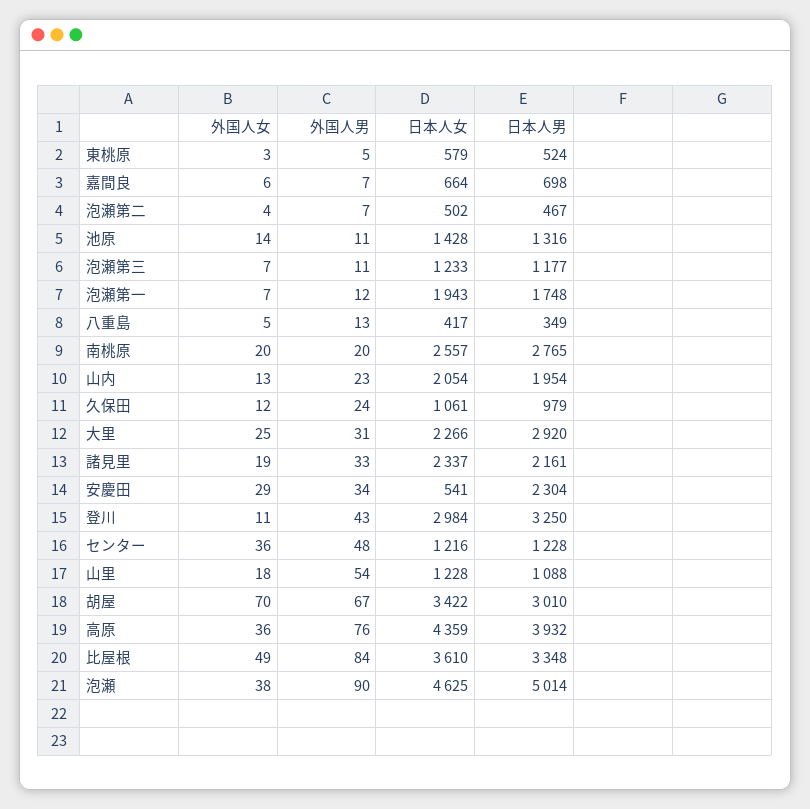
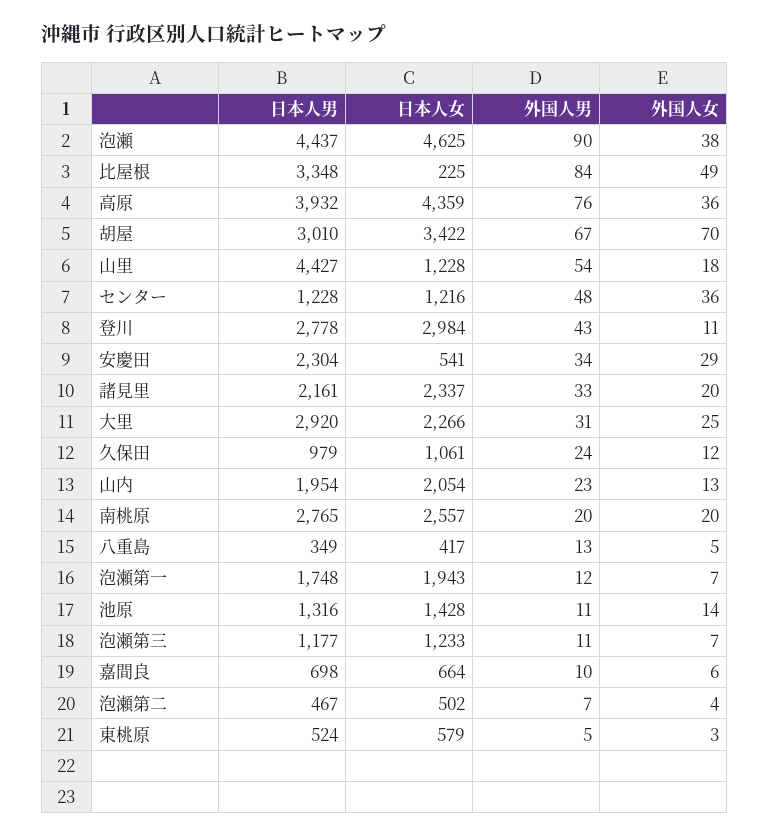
  {
    "外国人女": {
      "東桃原": 3,
      "嘉間良": 6,
      "泡瀬第二": 4,
      "池原": 14,
      "泡瀬第三": 7,
      "泡瀬第一": 7,
      "八重島": 5,
      "南桃原": 20,
      "山内": 13,
      "久保田": 12,
      "大里": 25,
-     "諸見里": 19,
+     "諸見里": 20,
      "安慶田": 29,
      "登川": 11,
      "センター": 36,
      "山里": 18,
      "胡屋": 70,
      "高原": 36,
      "比屋根": 49,
      "泡瀬": 38
    },
    "外国人男": {
      "東桃原": 5,
-     "嘉間良": 7,
+     "嘉間良": 10,
      "泡瀬第二": 7,
      "池原": 11,
      "泡瀬第三": 11,
      "泡瀬第一": 12,
      "八重島": 13,
      "南桃原": 20,
      "山内": 23,
      "久保田": 24,
      "大里": 31,
      "諸見里": 33,
      "安慶田": 34,
      "登川": 43,
      "センター": 48,
      "山里": 54,
      "胡屋": 67,
      "高原": 76,
      "比屋根": 84,
      "泡瀬": 90
    },
    "日本人女": {
      "東桃原": 579,
      "嘉間良": 664,
      "泡瀬第二": 502,
      "池原": 1428,
      "泡瀬第三": 1233,
      "泡瀬第一": 1943,
      "八重島": 417,
      "南桃原": 2557,
      "山内": 2054,
      "久保田": 1061,
      "大里": 2266,
      "諸見里": 2337,
      "安慶田": 541,
      "登川": 2984,
      "センター": 1216,
      "山里": 1228,
      "胡屋": 3422,
      "高原": 4359,
-     "比屋根": 3610,
+     "比屋根": 225,
      "泡瀬": 4625
    },
    "日本人男": {
      "東桃原": 524,
      "嘉間良": 698,
      "泡瀬第二": 467,
      "池原": 1316,
      "泡瀬第三": 1177,
      "泡瀬第一": 1748,
      "八重島": 349,
      "南桃原": 2765,
      "山内": 1954,
      "久保田": 979,
      "大里": 2920,
      "諸見里": 2161,
      "安慶田": 2304,
-     "登川": 3250,
+     "登川": 2778,
      "センター": 1228,
-     "山里": 1088,
+     "山里": 4427,
      "胡屋": 3010,
      "高原": 3932,
      "比屋根": 3348,
-     "泡瀬": 5014
+     "泡瀬": 4437
    }
  }

